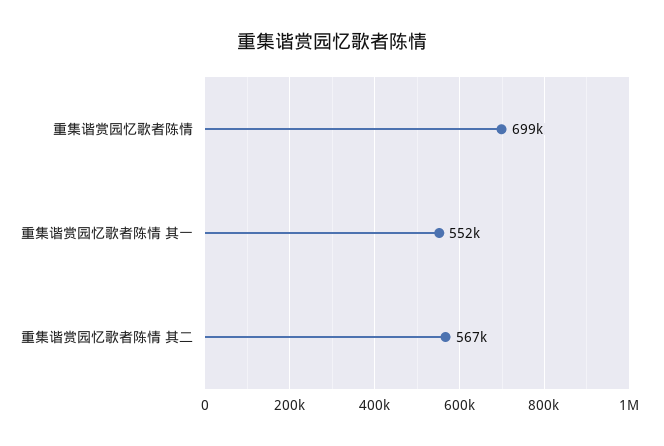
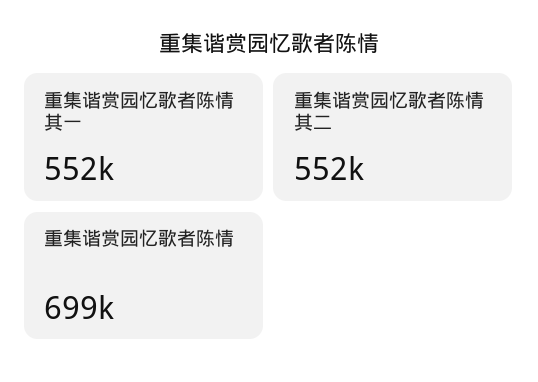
  {
    "重集谐赏园忆歌者陈情": 699000,
    "重集谐赏园忆歌者陈情 其一": 552000,
-   "重集谐赏园忆歌者陈情 其二": 567000
+   "重集谐赏园忆歌者陈情 其二": 552000
  }

